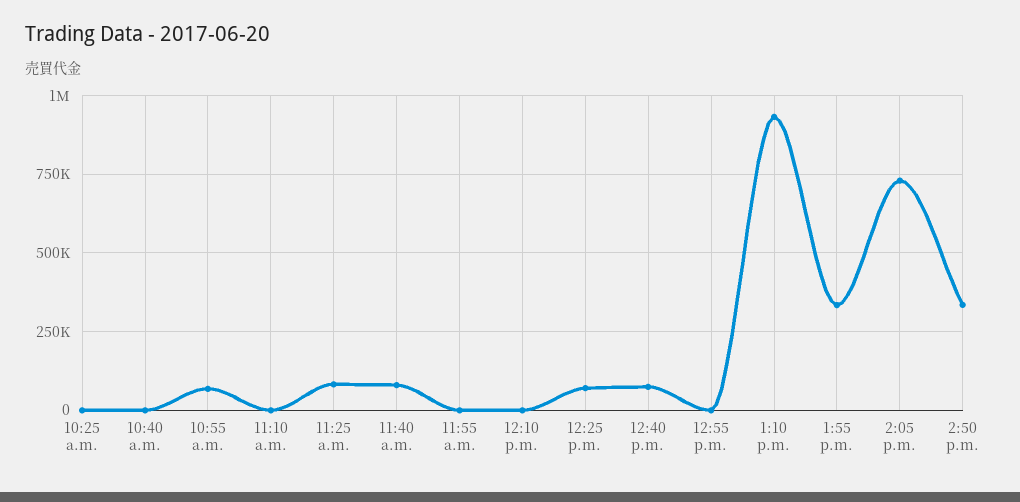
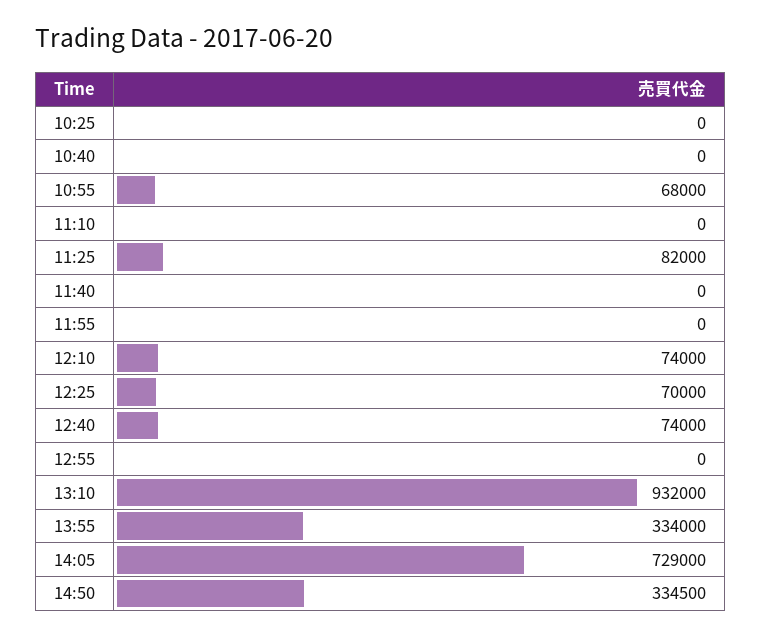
  {
    "10:25 a.m.": 0,
    "10:40 a.m.": 0,
    "10:55 a.m.": 68000,
    "11:10 a.m.": 0,
    "11:25 a.m.": 82000,
-   "11:40 a.m.": 75000,
+   "11:40 a.m.": 0,
    "11:55 a.m.": 0,
-   "12:10 p.m.": 0,
+   "12:10 p.m.": 74000,
    "12:25 p.m.": 70000,
    "12:40 p.m.": 74000,
    "12:55 p.m.": 0,
    "1:10 p.m.": 932000,
    "1:55 p.m.": 334000,
    "2:05 p.m.": 729000,
    "2:50 p.m.": 334500
  }

